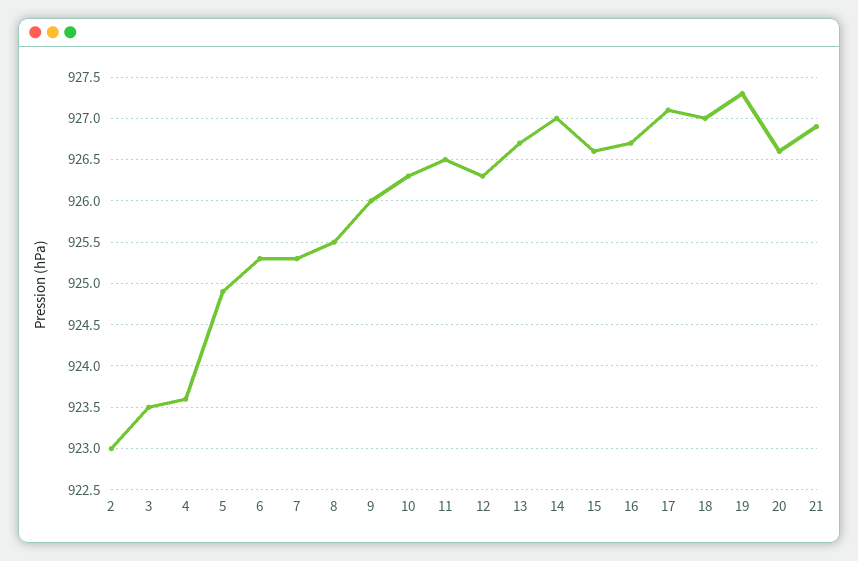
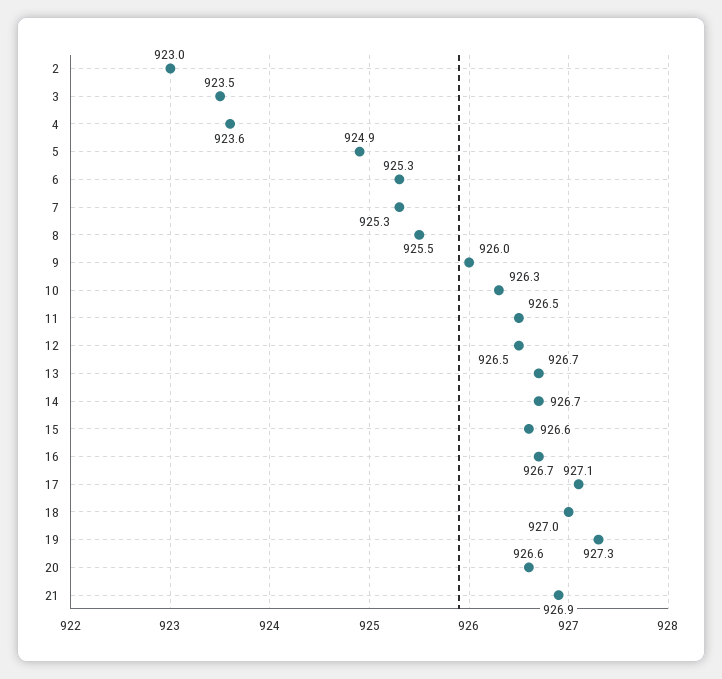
  {
    "2": 923,
    "3": 923.5,
    "4": 923.6,
    "5": 924.9,
    "6": 925.3,
    "7": 925.3,
    "8": 925.5,
    "9": 926,
    "10": 926.3,
    "11": 926.5,
-   "12": 926.3,
+   "12": 926.5,
    "13": 926.7,
-   "14": 927,
+   "14": 926.7,
    "15": 926.6,
    "16": 926.7,
    "17": 927.1,
    "18": 927,
    "19": 927.3,
    "20": 926.6,
    "21": 926.9
  }

